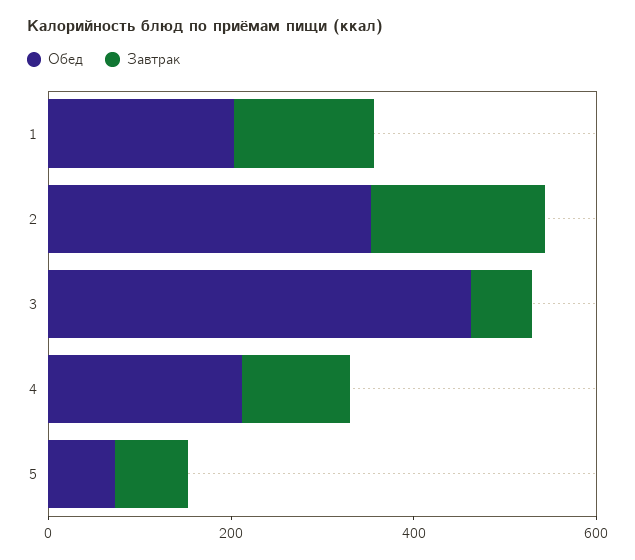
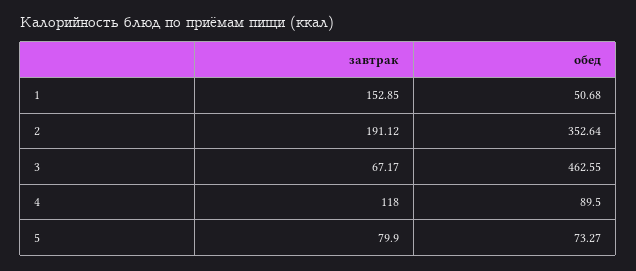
  {
    "Обед": {
-     "1": 200,
+     "1": 50.68,
      "2": 352.64,
      "3": 462.55,
-     "4": 200,
+     "4": 89.5,
      "5": 73.27
    },
    "Завтрак": {
      "1": 152.85,
      "2": 191.12,
      "3": 67.17,
      "4": 118,
      "5": 79.9
    }
  }

